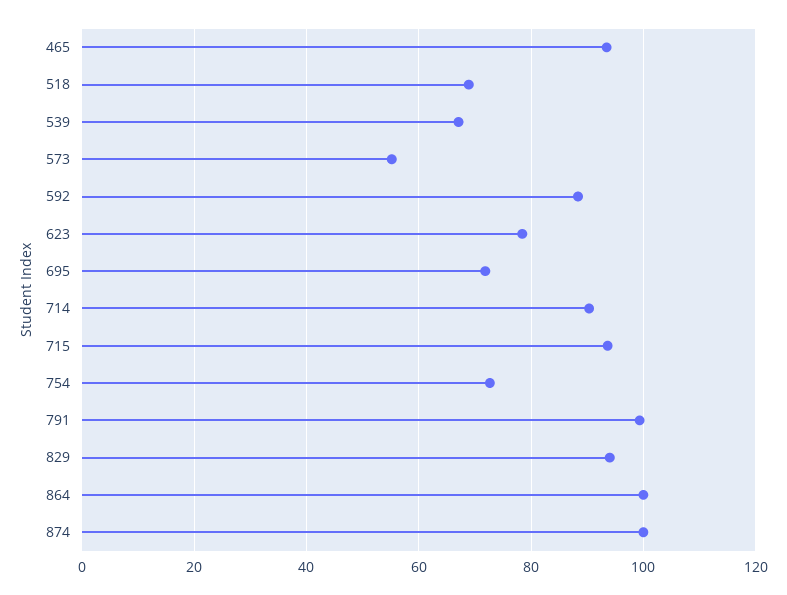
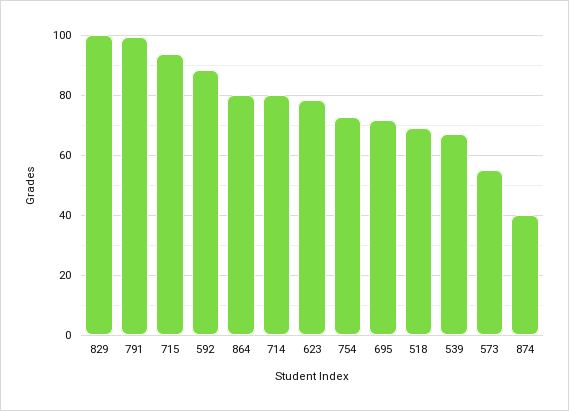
  {
-   "465": 94,
    "518": 68,
    "539": 68,
    "573": 56,
    "592": 88,
    "623": 78,
    "695": 72,
-   "714": 90,
+   "714": 80,
    "715": 94,
    "754": 72,
    "791": 100,
-   "829": 94,
+   "829": 100,
-   "864": 100,
+   "864": 80,
-   "874": 100
+   "874": 40
  }

